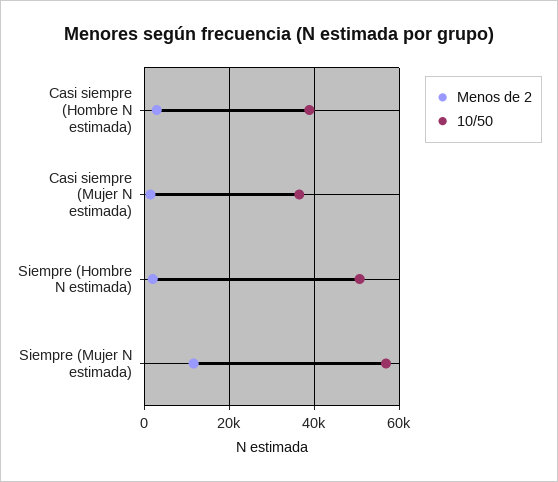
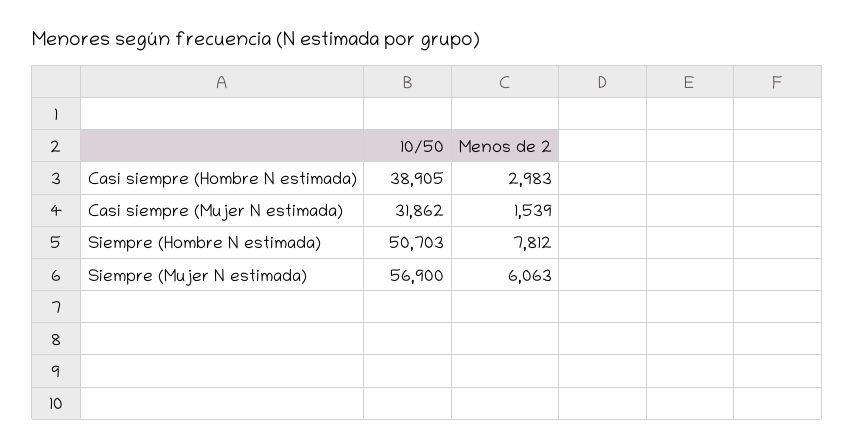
  {
    "Menos de 2": {
      "Casi siempre (Hombre N estimada)": 2983,
      "Casi siempre (Mujer N estimada)": 1539,
-     "Siempre (Hombre N estimada)": 2000,
+     "Siempre (Hombre N estimada)": 7812,
-     "Siempre (Mujer N estimada)": 12000
+     "Siempre (Mujer N estimada)": 6063
    },
    "10/50": {
      "Casi siempre (Hombre N estimada)": 38905,
-     "Casi siempre (Mujer N estimada)": 36000,
+     "Casi siempre (Mujer N estimada)": 31862,
      "Siempre (Hombre N estimada)": 50703,
      "Siempre (Mujer N estimada)": 56900
    }
  }

